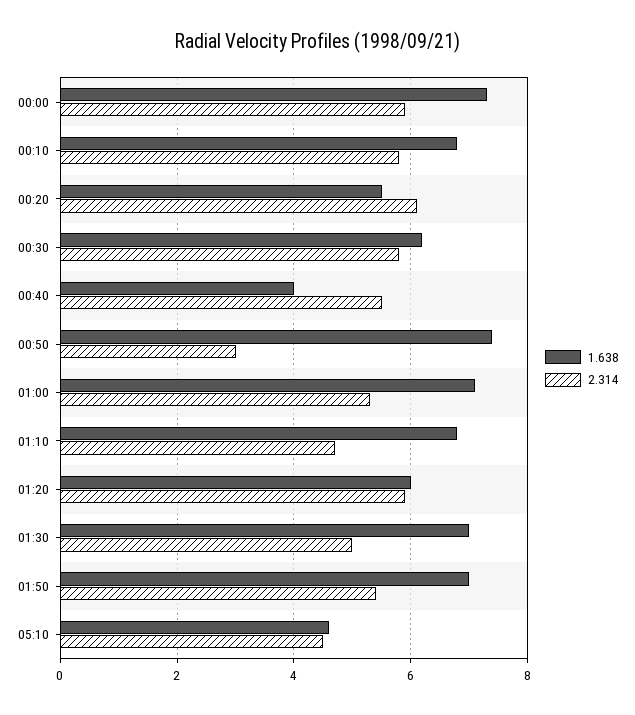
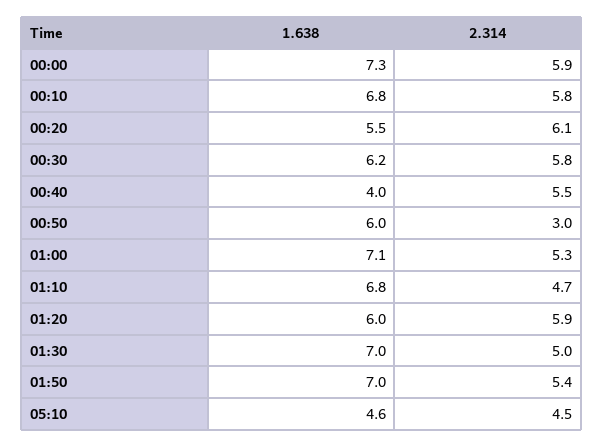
  {
    "1.638": {
      "00:00": 7.3,
      "00:10": 6.8,
      "00:20": 5.5,
      "00:30": 6.2,
      "00:40": 4,
-     "00:50": 7.5,
+     "00:50": 6,
      "01:00": 7.1,
      "01:10": 6.8,
      "01:20": 6,
      "01:30": 7,
      "01:50": 7,
      "05:10": 4.6
    },
    "2.314": {
      "00:00": 5.9,
      "00:10": 5.8,
      "00:20": 6.1,
      "00:30": 5.8,
      "00:40": 5.5,
      "00:50": 3,
      "01:00": 5.3,
      "01:10": 4.7,
      "01:20": 5.9,
      "01:30": 5,
      "01:50": 5.4,
      "05:10": 4.5
    }
  }

